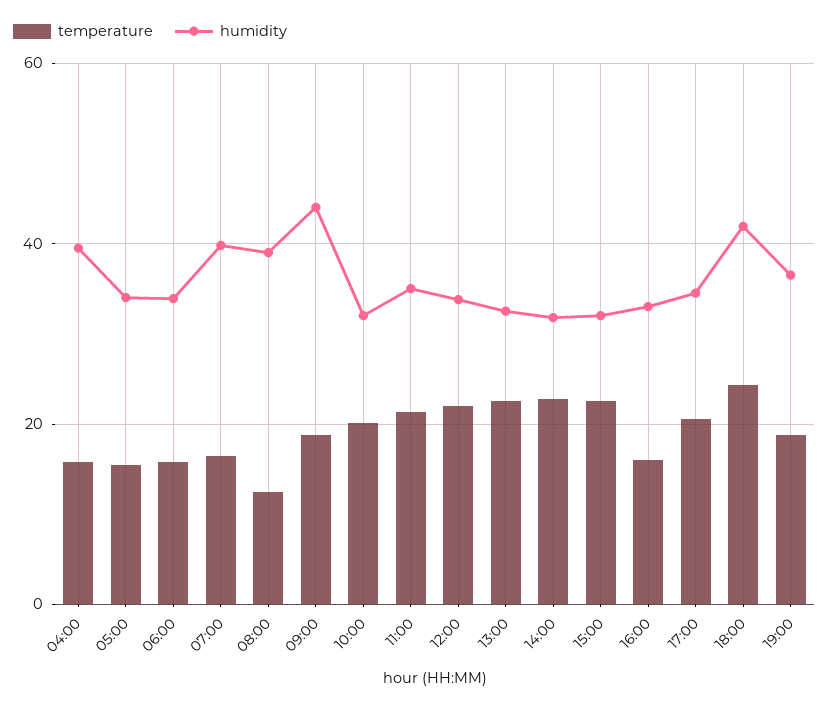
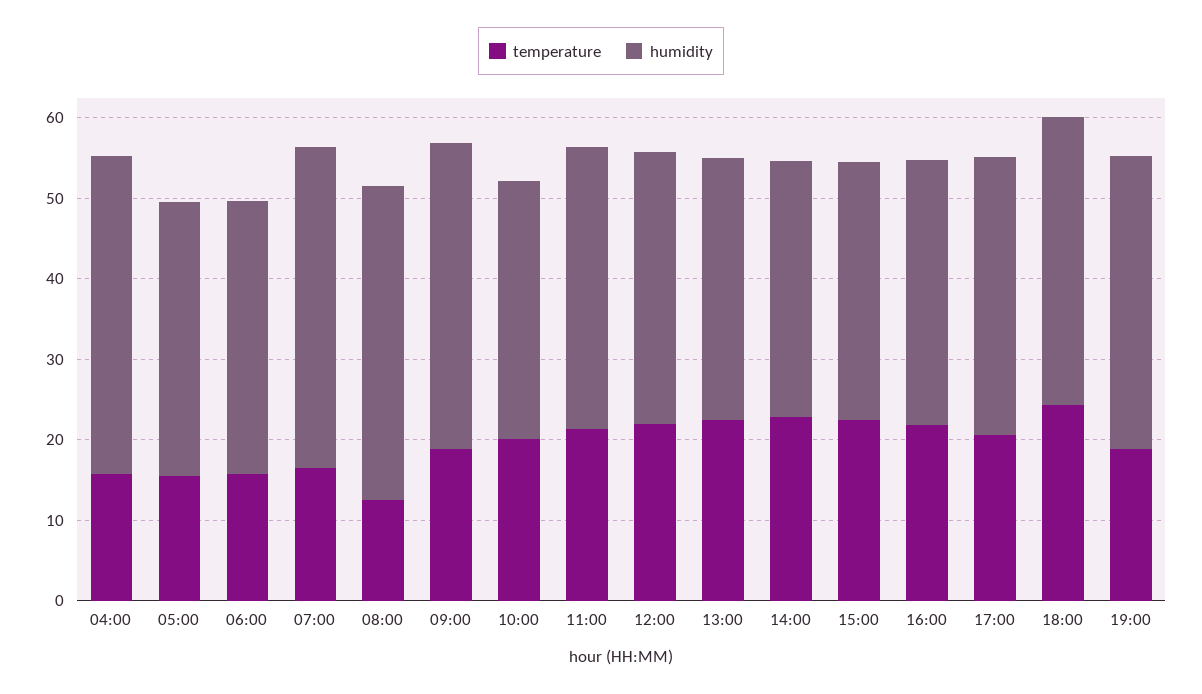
  {
    "temperature": {
      "04:00": 16,
      "05:00": 16,
      "06:00": 16,
      "07:00": 16,
      "08:00": 12,
      "09:00": 18,
      "10:00": 20,
      "11:00": 22,
      "12:00": 22,
      "13:00": 22,
      "14:00": 22,
      "15:00": 22,
-     "16:00": 16,
+     "16:00": 22,
      "17:00": 20,
      "18:00": 24,
      "19:00": 18
    },
    "humidity": {
      "04:00": 40,
      "05:00": 34,
      "06:00": 34,
      "07:00": 40,
      "08:00": 40,
-     "09:00": 44,
+     "09:00": 38,
      "10:00": 32,
      "11:00": 36,
      "12:00": 34,
      "13:00": 32,
      "14:00": 32,
      "15:00": 32,
      "16:00": 34,
      "17:00": 34,
-     "18:00": 42,
+     "18:00": 36,
      "19:00": 36
    }
  }

